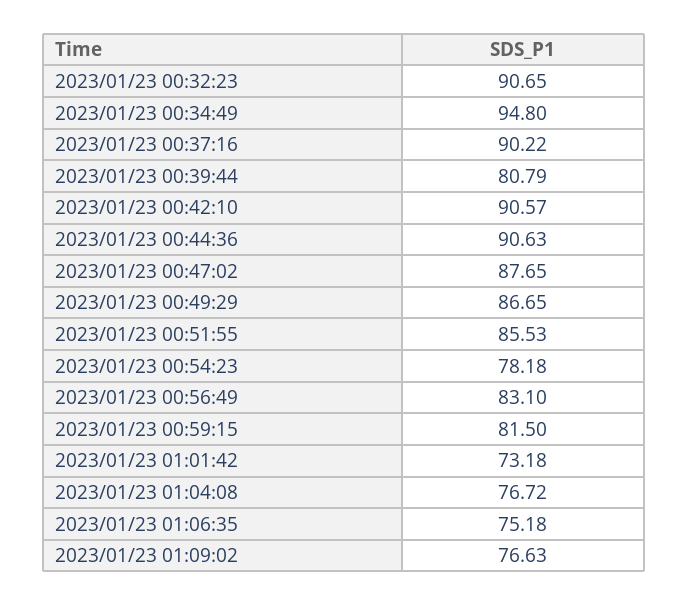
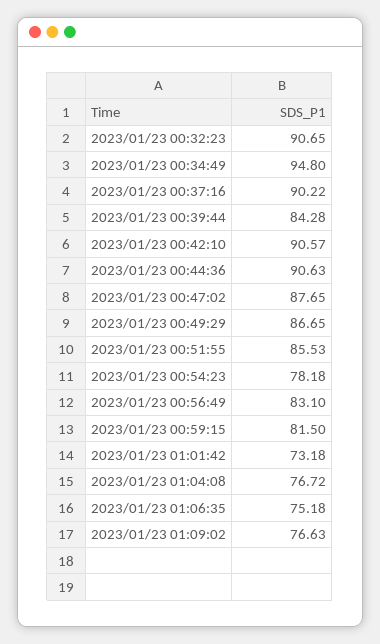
  {
    "2023/01/23 00:32:23": 90.65,
    "2023/01/23 00:34:49": 94.8,
    "2023/01/23 00:37:16": 90.22,
-   "2023/01/23 00:39:44": 80.79,
+   "2023/01/23 00:39:44": 84.28,
    "2023/01/23 00:42:10": 90.57,
    "2023/01/23 00:44:36": 90.63,
    "2023/01/23 00:47:02": 87.65,
    "2023/01/23 00:49:29": 86.65,
    "2023/01/23 00:51:55": 85.53,
    "2023/01/23 00:54:23": 78.18,
    "2023/01/23 00:56:49": 83.1,
    "2023/01/23 00:59:15": 81.5,
    "2023/01/23 01:01:42": 73.18,
    "2023/01/23 01:04:08": 76.72,
    "2023/01/23 01:06:35": 75.18,
    "2023/01/23 01:09:02": 76.63
  }

